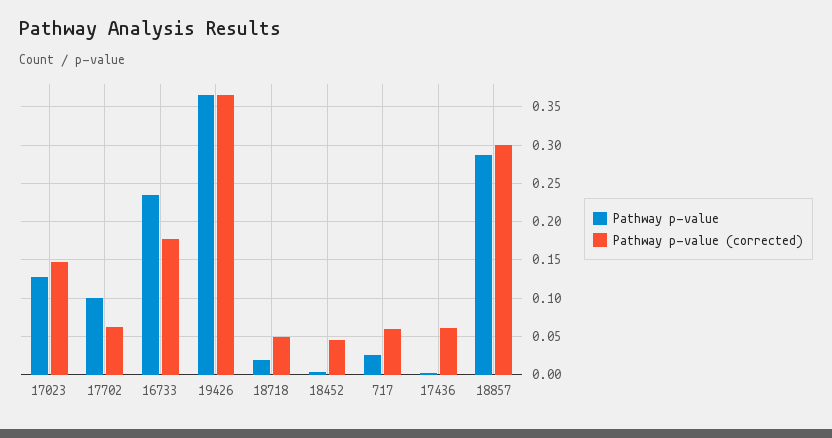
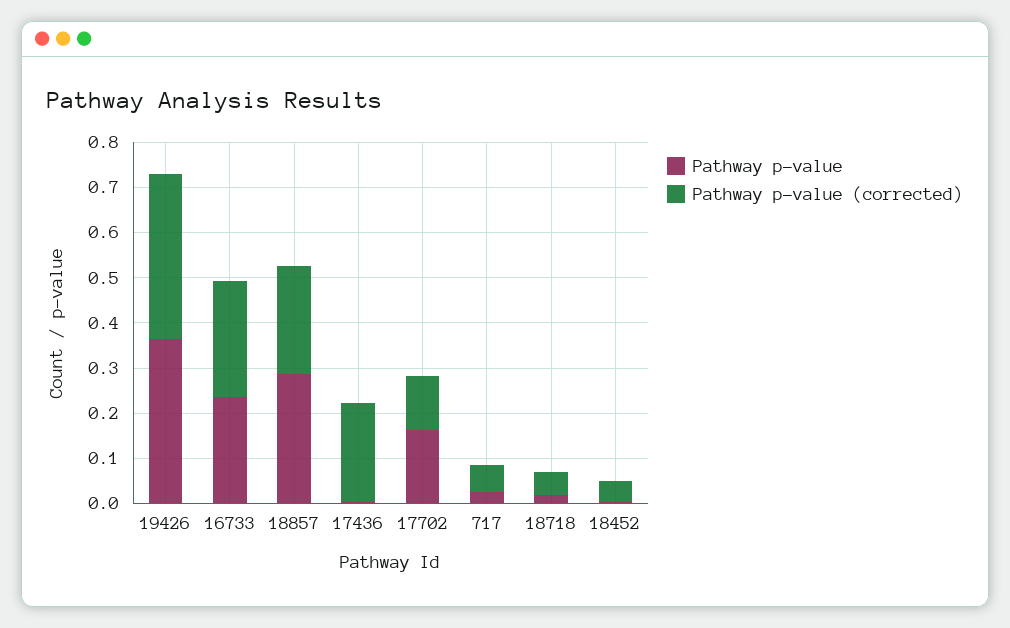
  {
    "Pathway p-value": {
-     "17023": 0.13,
-     "17702": 0.1,
+     "17702": 0.16,
      "16733": 0.23,
      "19426": 0.37,
      "18718": 0.02,
      "18452": 0,
      "717": 0.03,
      "17436": 0,
      "18857": 0.29
    },
    "Pathway p-value (corrected)": {
-     "17023": 0.15,
-     "17702": 0.06,
+     "17702": 0.12,
-     "16733": 0.18,
+     "16733": 0.26,
      "19426": 0.37,
      "18718": 0.05,
      "18452": 0.04,
      "717": 0.06,
-     "17436": 0.06,
+     "17436": 0.22,
-     "18857": 0.3
+     "18857": 0.24
    }
  }

